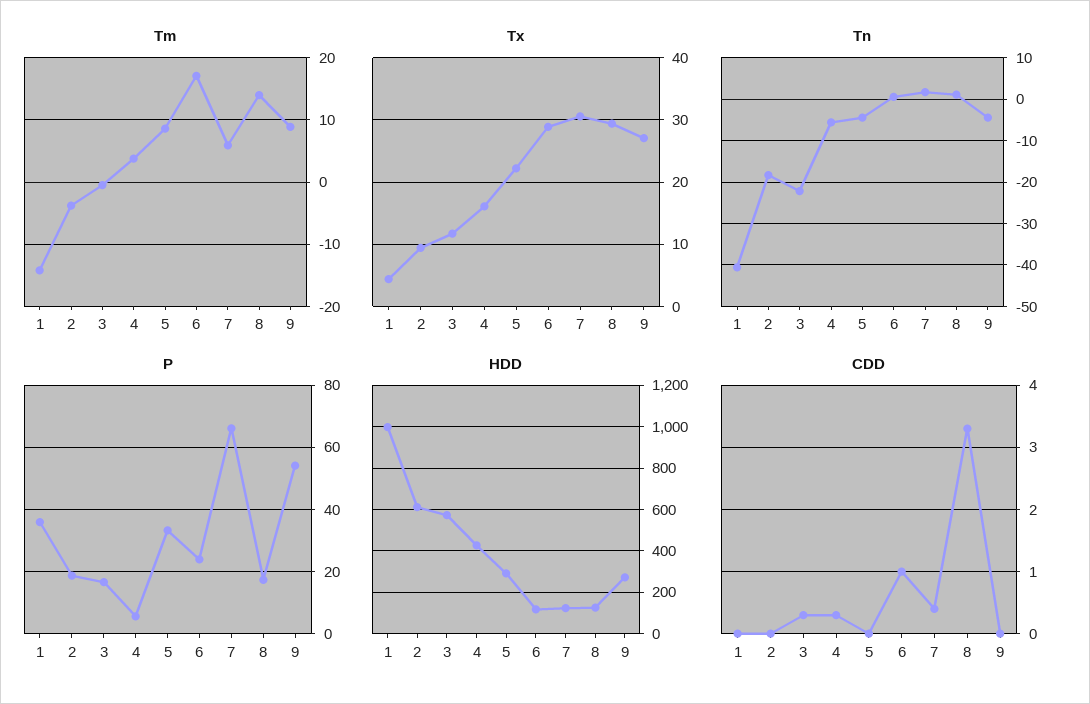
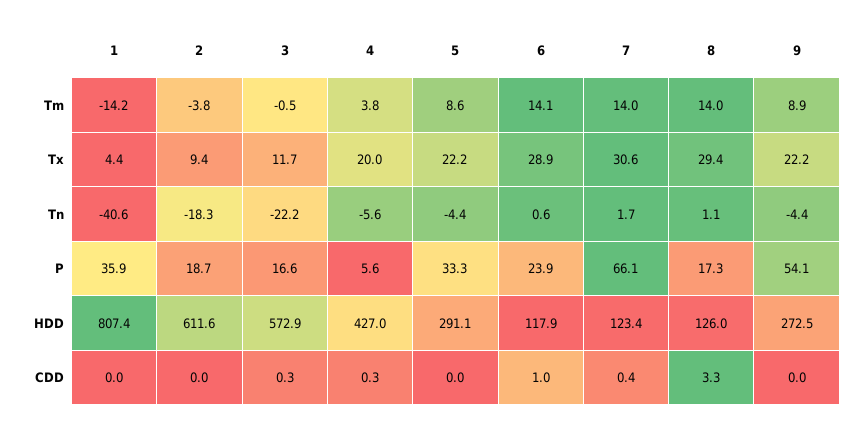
  {
    "Tm": {
      "1": -14.2,
      "2": -3.8,
      "3": -0.5,
      "4": 3.8,
      "5": 8.6,
-     "6": 17,
+     "6": 14.1,
-     "7": 6,
+     "7": 14,
      "8": 14,
      "9": 8.9
    },
    "Tx": {
      "1": 4.4,
      "2": 9.4,
      "3": 11.7,
-     "4": 16,
+     "4": 20,
      "5": 22.2,
      "6": 28.9,
      "7": 30.6,
      "8": 29.4,
-     "9": 27
+     "9": 22.2
    },
    "Tn": {
      "1": -40.6,
      "2": -18.3,
      "3": -22.2,
      "4": -5.6,
      "5": -4.4,
      "6": 0.6,
      "7": 1.7,
      "8": 1.1,
      "9": -4.4
    },
    "P": {
      "1": 35.9,
      "2": 18.7,
      "3": 16.6,
      "4": 5.6,
      "5": 33.3,
      "6": 23.9,
      "7": 66.1,
      "8": 17.3,
      "9": 54.1
    },
    "HDD": {
-     "1": 1000,
+     "1": 807.4,
      "2": 611.6,
      "3": 572.9,
      "4": 427,
      "5": 291.1,
      "6": 117.9,
      "7": 123.4,
      "8": 126,
      "9": 272.5
    },
    "CDD": {
      "1": 0,
      "2": 0,
      "3": 0.3,
      "4": 0.3,
      "5": 0,
      "6": 1,
      "7": 0.4,
      "8": 3.3,
      "9": 0
    }
  }

